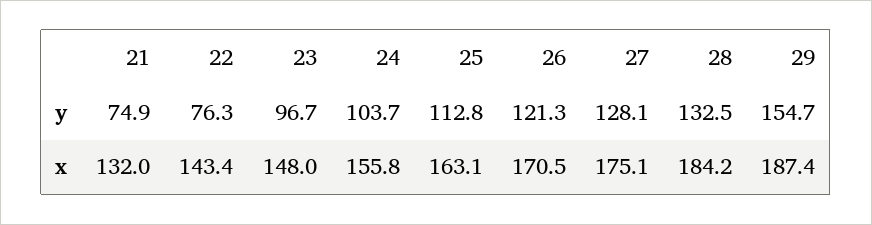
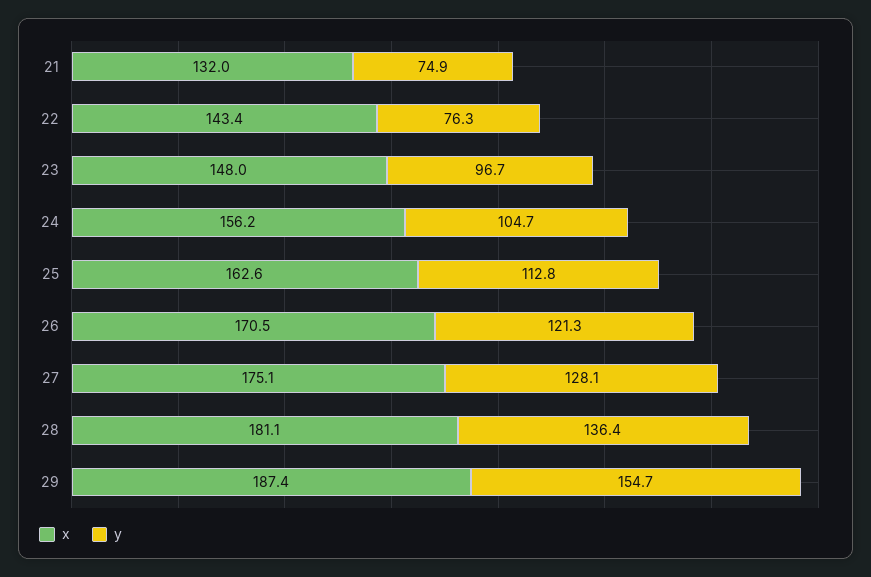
  {
    "y": {
      "21": 74.9,
      "22": 76.3,
      "23": 96.7,
-     "24": 103.7,
+     "24": 104.7,
      "25": 112.8,
      "26": 121.3,
      "27": 128.1,
-     "28": 132.5,
+     "28": 136.4,
      "29": 154.7
    },
    "x": {
      "21": 132,
      "22": 143.4,
      "23": 148,
-     "24": 155.8,
+     "24": 156.2,
-     "25": 163.1,
+     "25": 162.6,
      "26": 170.5,
      "27": 175.1,
-     "28": 184.2,
+     "28": 181.1,
      "29": 187.4
    }
  }

